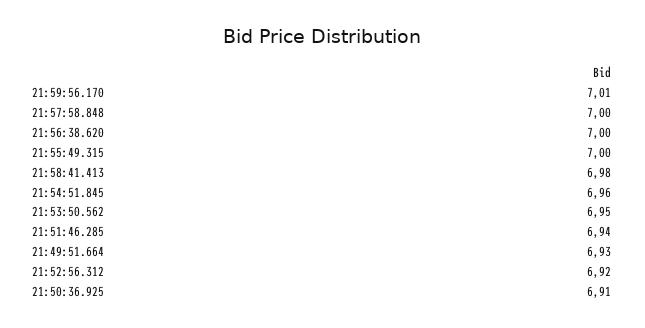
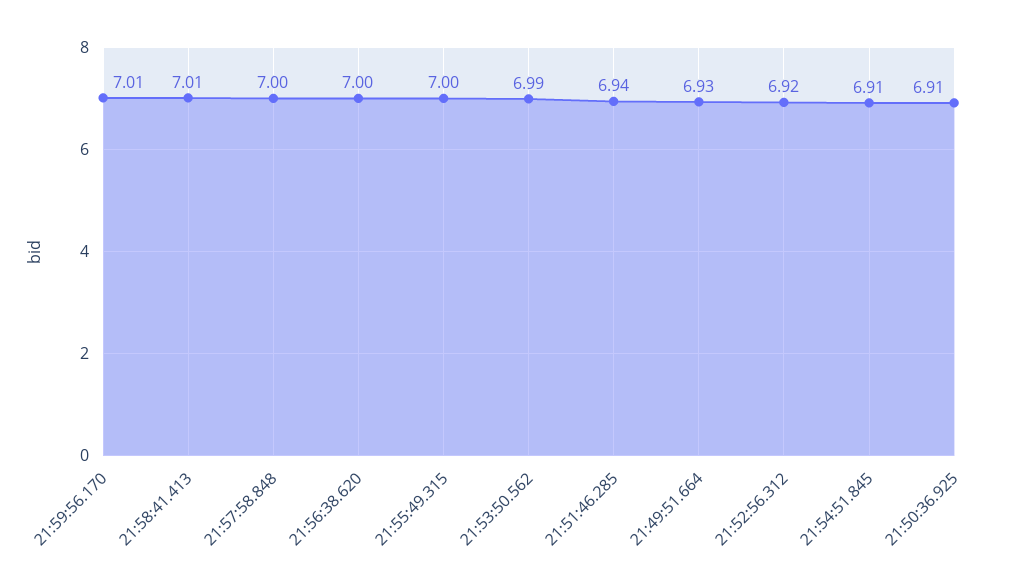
  {
    "21:59:56.170": 7.01,
    "21:57:58.848": 7,
    "21:56:38.620": 7,
    "21:55:49.315": 7,
-   "21:58:41.413": 6.98,
+   "21:58:41.413": 7.01,
-   "21:54:51.845": 6.96,
+   "21:54:51.845": 6.91,
-   "21:53:50.562": 6.95,
+   "21:53:50.562": 6.99,
    "21:51:46.285": 6.94,
    "21:49:51.664": 6.93,
    "21:52:56.312": 6.92,
    "21:50:36.925": 6.91
  }

